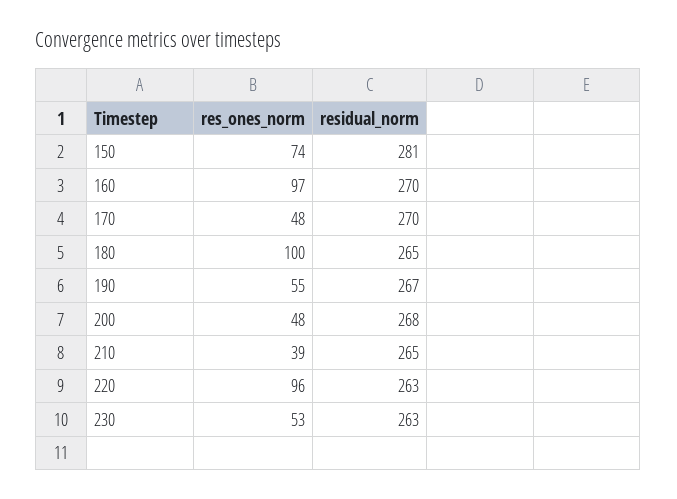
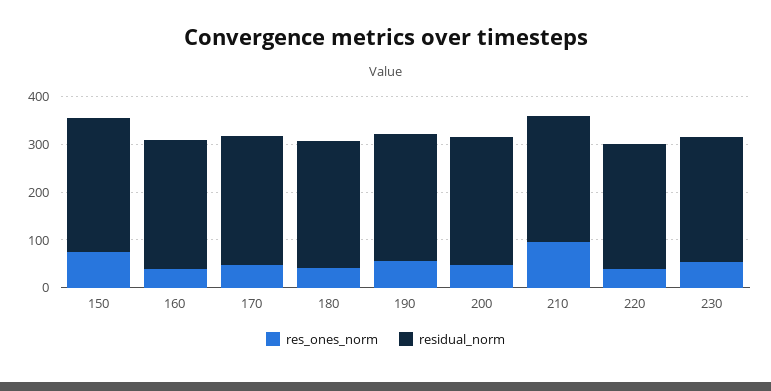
  {
    "res_ones_norm": {
      "150": 74,
-     "160": 97,
+     "160": 40,
      "170": 48,
-     "180": 100,
+     "180": 40,
      "190": 55,
      "200": 48,
-     "210": 39,
+     "210": 100,
-     "220": 96,
+     "220": 40,
      "230": 53
    },
    "residual_norm": {
      "150": 281,
      "160": 270,
      "170": 270,
      "180": 265,
      "190": 267,
      "200": 268,
      "210": 265,
      "220": 263,
      "230": 263
    }
  }

